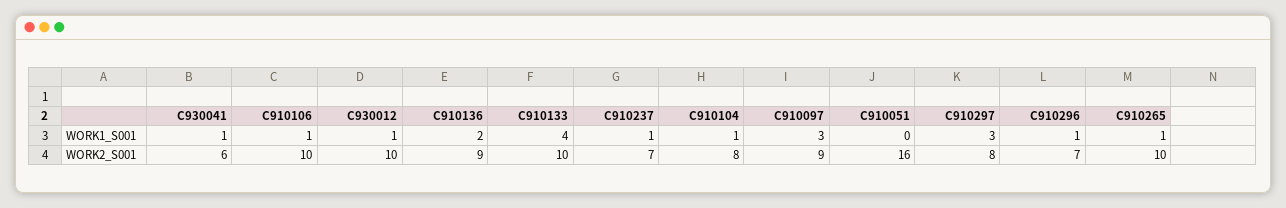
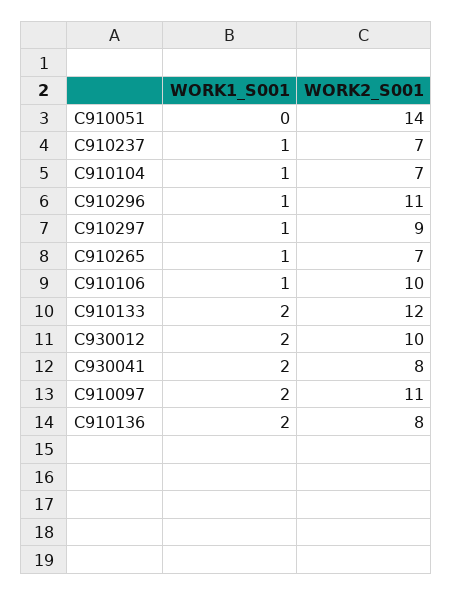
  {
    "C930041": {
-     "WORK1_S001": 1,
+     "WORK1_S001": 2,
-     "WORK2_S001": 6
+     "WORK2_S001": 8
    },
    "C910106": {
      "WORK1_S001": 1,
      "WORK2_S001": 10
    },
    "C930012": {
-     "WORK1_S001": 1,
+     "WORK1_S001": 2,
      "WORK2_S001": 10
    },
    "C910136": {
      "WORK1_S001": 2,
-     "WORK2_S001": 9
+     "WORK2_S001": 8
    },
    "C910133": {
-     "WORK1_S001": 4,
+     "WORK1_S001": 2,
-     "WORK2_S001": 10
+     "WORK2_S001": 12
    },
    "C910237": {
      "WORK1_S001": 1,
      "WORK2_S001": 7
    },
    "C910104": {
      "WORK1_S001": 1,
-     "WORK2_S001": 8
+     "WORK2_S001": 7
    },
    "C910097": {
-     "WORK1_S001": 3,
+     "WORK1_S001": 2,
-     "WORK2_S001": 9
+     "WORK2_S001": 11
    },
    "C910051": {
      "WORK1_S001": 0,
-     "WORK2_S001": 16
+     "WORK2_S001": 14
    },
    "C910297": {
-     "WORK1_S001": 3,
+     "WORK1_S001": 1,
-     "WORK2_S001": 8
+     "WORK2_S001": 9
    },
    "C910296": {
      "WORK1_S001": 1,
-     "WORK2_S001": 7
+     "WORK2_S001": 11
    },
    "C910265": {
      "WORK1_S001": 1,
-     "WORK2_S001": 10
+     "WORK2_S001": 7
    }
  }

